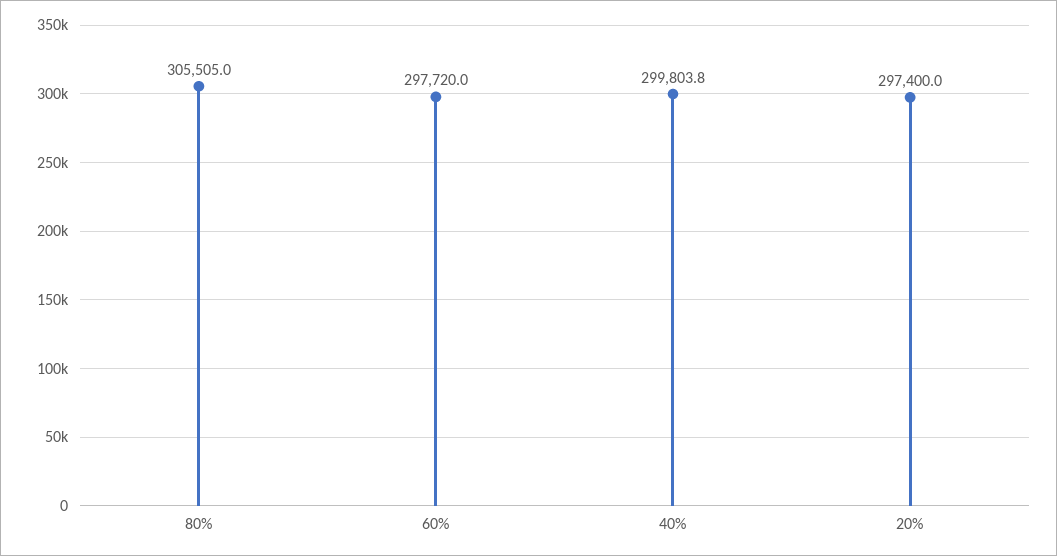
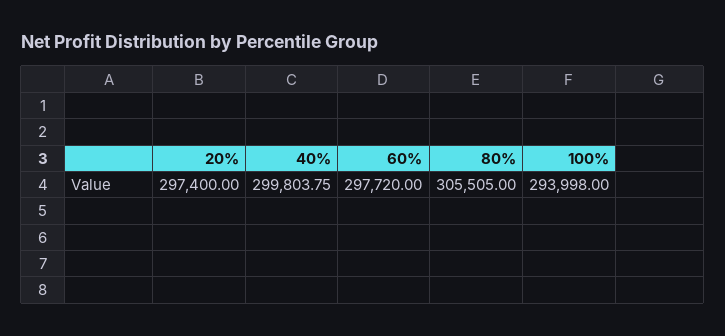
  {
    "80%": 305505,
    "60%": 297720,
    "40%": 299803.75,
-   "20%": 297400
+   "20%": 297400,
+   "100%": 293998
  }

